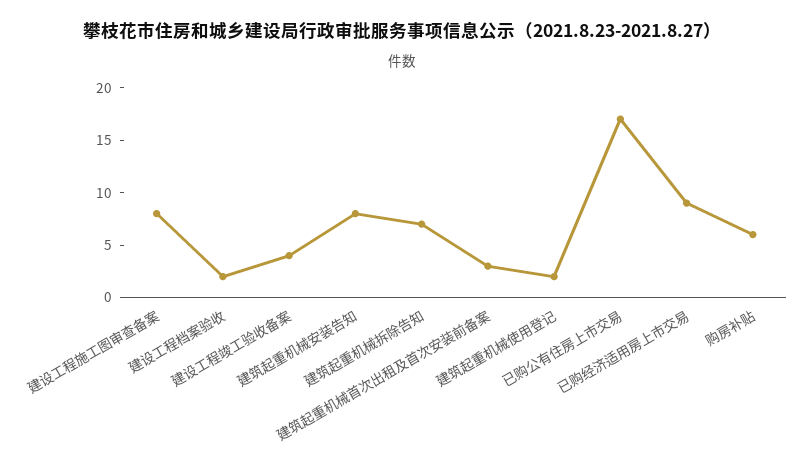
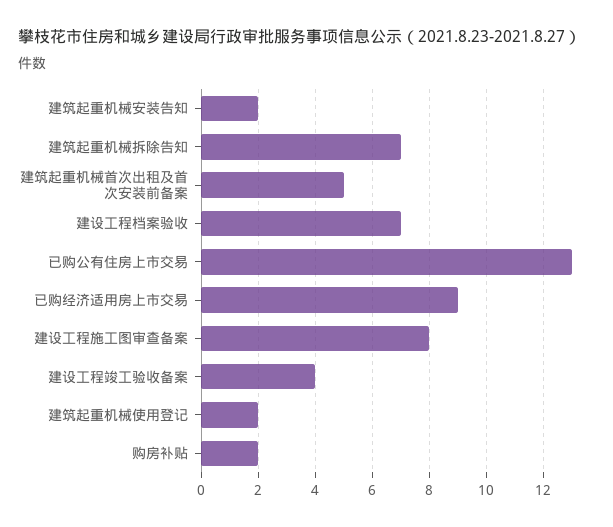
  {
    "建设工程施工图审查备案": 8,
-   "建设工程档案验收": 2,
+   "建设工程档案验收": 7,
    "建设工程竣工验收备案": 4,
-   "建筑起重机械安装告知": 8,
+   "建筑起重机械安装告知": 2,
    "建筑起重机械拆除告知": 7,
-   "建筑起重机械首次出租及首次安装前备案": 3,
+   "建筑起重机械首次出租及首次安装前备案": 5,
    "建筑起重机械使用登记": 2,
-   "已购公有住房上市交易": 17,
+   "已购公有住房上市交易": 13,
    "已购经济适用房上市交易": 9,
-   "购房补贴": 6
+   "购房补贴": 2
  }

